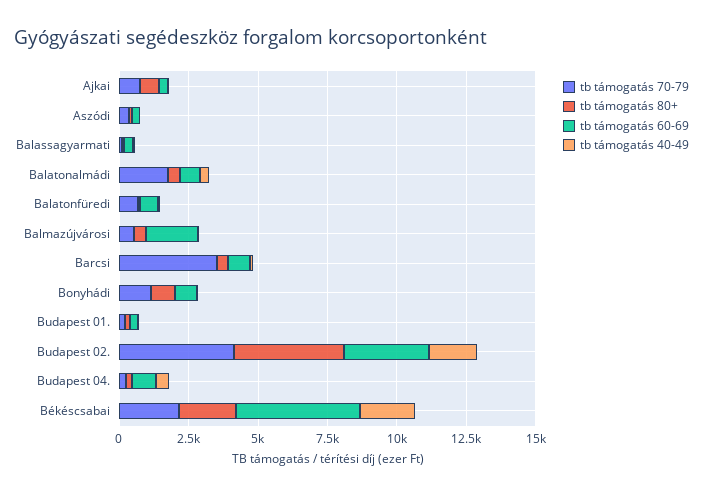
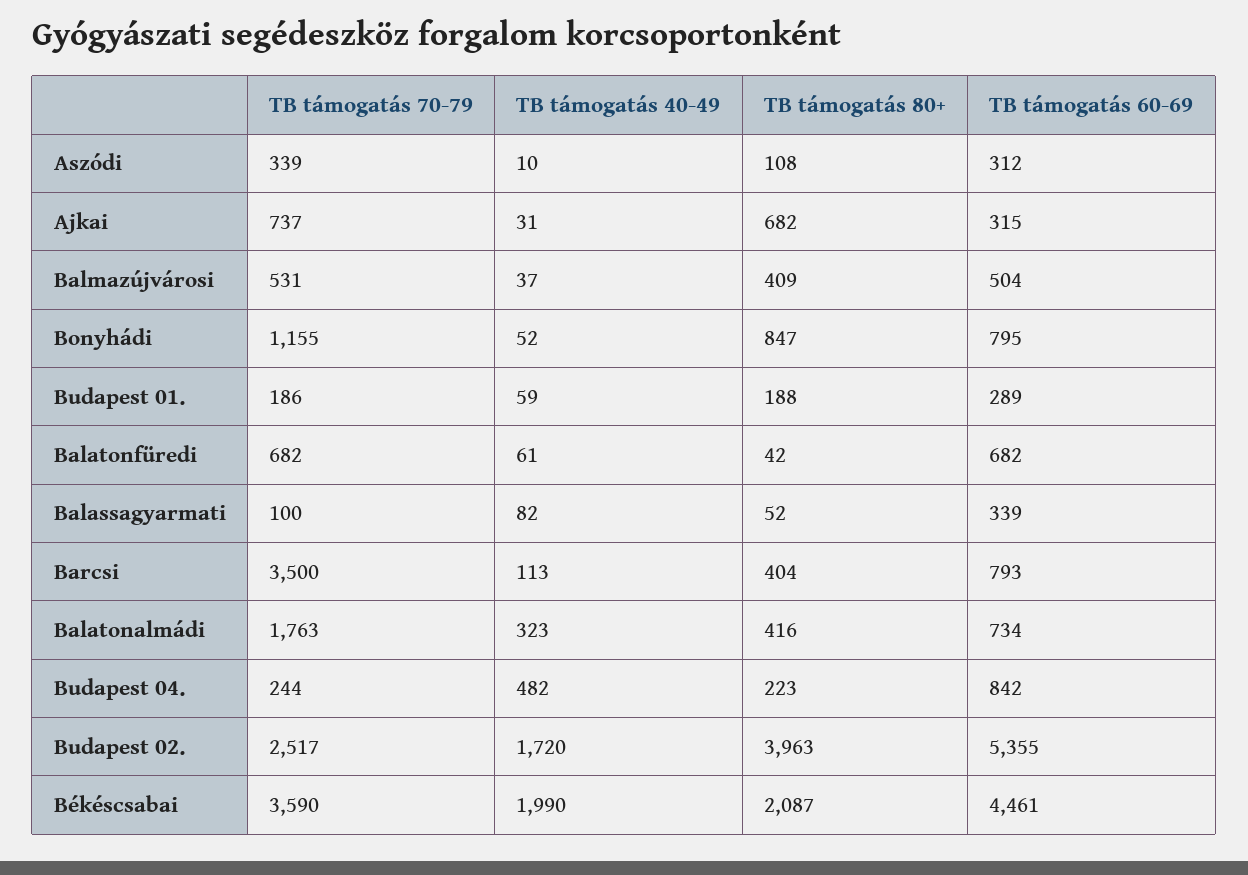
  {
    "tb támogatás 70-79": {
      "Ajkai": 737,
      "Aszódi": 339,
      "Balassagyarmati": 100,
      "Balatonalmádi": 1763,
      "Balatonfüredi": 682,
      "Balmazújvárosi": 531,
      "Barcsi": 3500,
      "Bonyhádi": 1155,
      "Budapest 01.": 186,
-     "Budapest 02.": 4000,
+     "Budapest 02.": 2517,
      "Budapest 04.": 244,
-     "Békéscsabai": 2000
+     "Békéscsabai": 3590
    },
    "tb támogatás 80+": {
      "Ajkai": 682,
      "Aszódi": 108,
      "Balassagyarmati": 52,
      "Balatonalmádi": 416,
      "Balatonfüredi": 42,
      "Balmazújvárosi": 409,
      "Barcsi": 404,
      "Bonyhádi": 847,
      "Budapest 01.": 188,
      "Budapest 02.": 3963,
      "Budapest 04.": 223,
      "Békéscsabai": 2087
    },
    "tb támogatás 60-69": {
      "Ajkai": 315,
      "Aszódi": 312,
      "Balassagyarmati": 339,
      "Balatonalmádi": 734,
      "Balatonfüredi": 682,
-     "Balmazújvárosi": 2000,
+     "Balmazújvárosi": 504,
      "Barcsi": 793,
      "Bonyhádi": 795,
      "Budapest 01.": 289,
-     "Budapest 02.": 3000,
+     "Budapest 02.": 5355,
      "Budapest 04.": 842,
      "Békéscsabai": 4461
    },
    "tb támogatás 40-49": {
      "Ajkai": 31,
      "Aszódi": 10,
      "Balassagyarmati": 82,
      "Balatonalmádi": 323,
      "Balatonfüredi": 61,
      "Balmazújvárosi": 37,
      "Barcsi": 113,
      "Bonyhádi": 52,
      "Budapest 01.": 59,
      "Budapest 02.": 1720,
      "Budapest 04.": 482,
      "Békéscsabai": 1990
    }
  }

